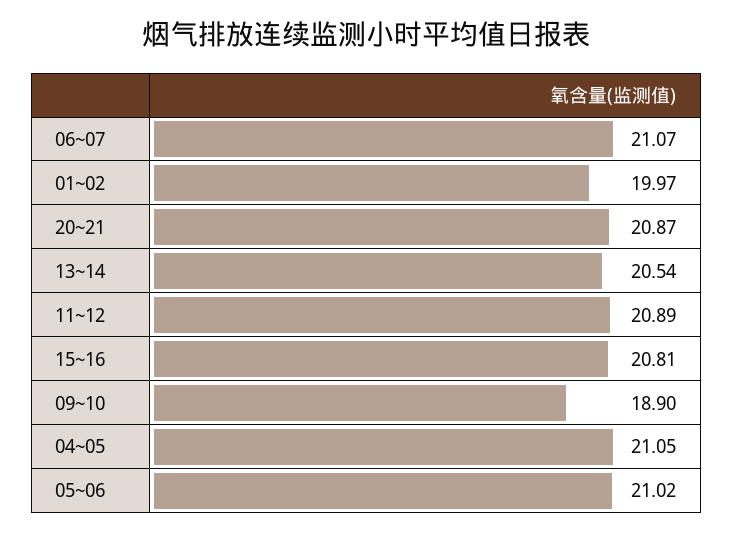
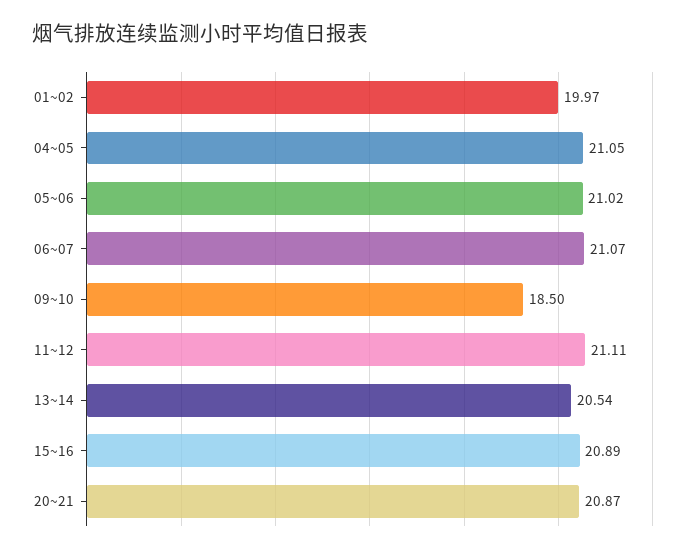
  {
    "06~07": 21.07,
    "01~02": 19.97,
    "20~21": 20.87,
    "13~14": 20.54,
-   "11~12": 20.89,
+   "11~12": 21.11,
-   "15~16": 20.81,
+   "15~16": 20.89,
-   "09~10": 18.9,
+   "09~10": 18.5,
    "04~05": 21.05,
    "05~06": 21.02
  }

